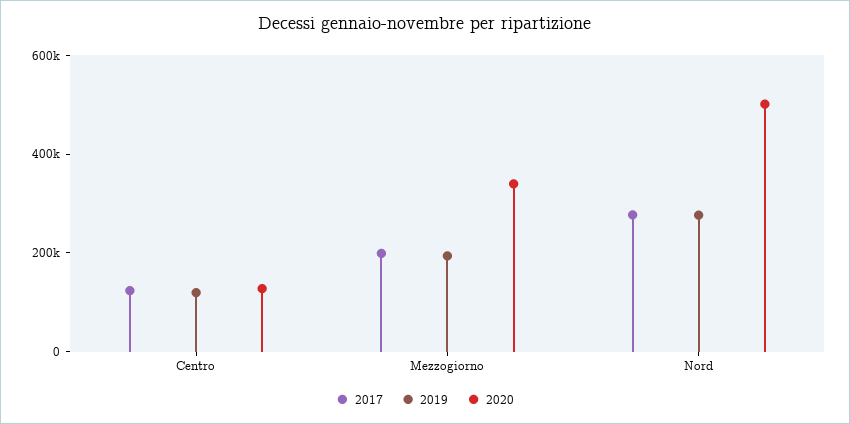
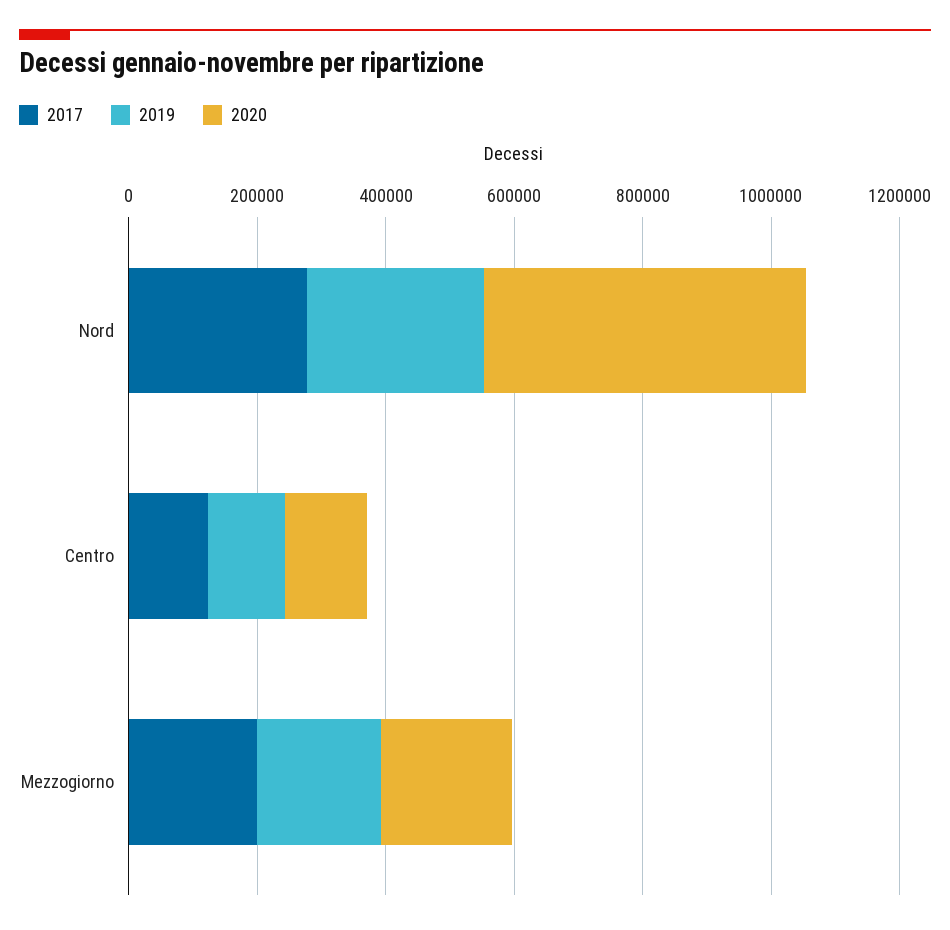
  {
    "2017": {
      "Centro": 100000,
      "Mezzogiorno": 200000,
      "Nord": 300000
    },
    "2019": {
      "Centro": 100000,
      "Mezzogiorno": 200000,
      "Nord": 300000
    },
    "2020": {
      "Centro": 150000,
-     "Mezzogiorno": 350000,
+     "Mezzogiorno": 200000,
      "Nord": 500000
    }
  }

